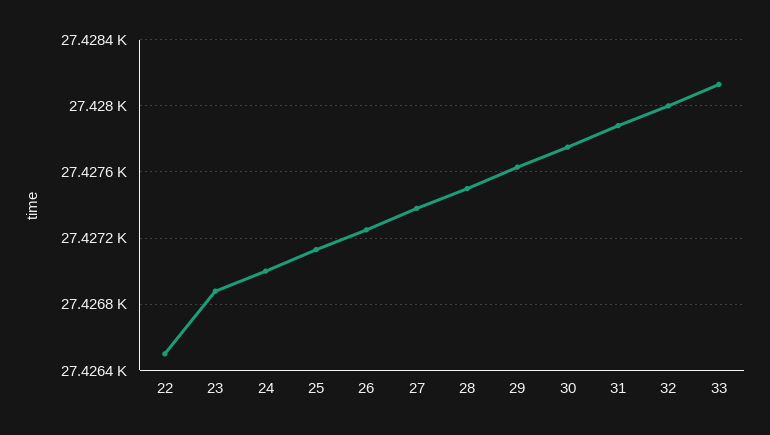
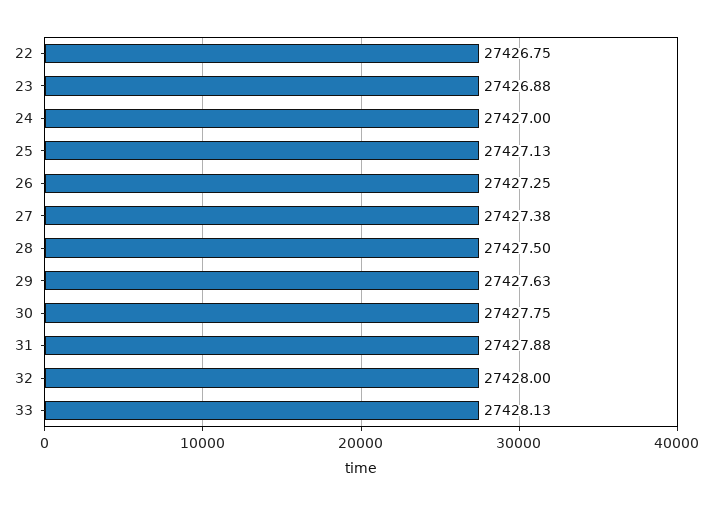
  {
-   "22": 27426.5,
+   "22": 27426.75,
    "23": 27426.88,
    "24": 27427,
    "25": 27427.13,
    "26": 27427.25,
    "27": 27427.38,
    "28": 27427.5,
    "29": 27427.63,
    "30": 27427.75,
    "31": 27427.88,
    "32": 27428,
    "33": 27428.13
  }

